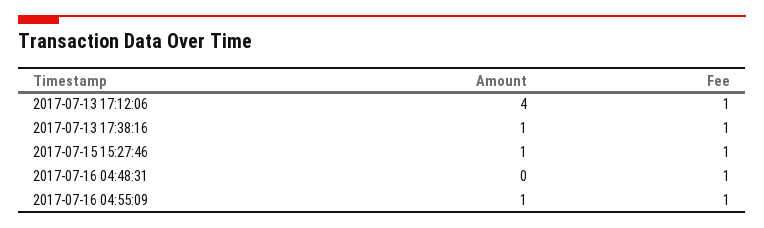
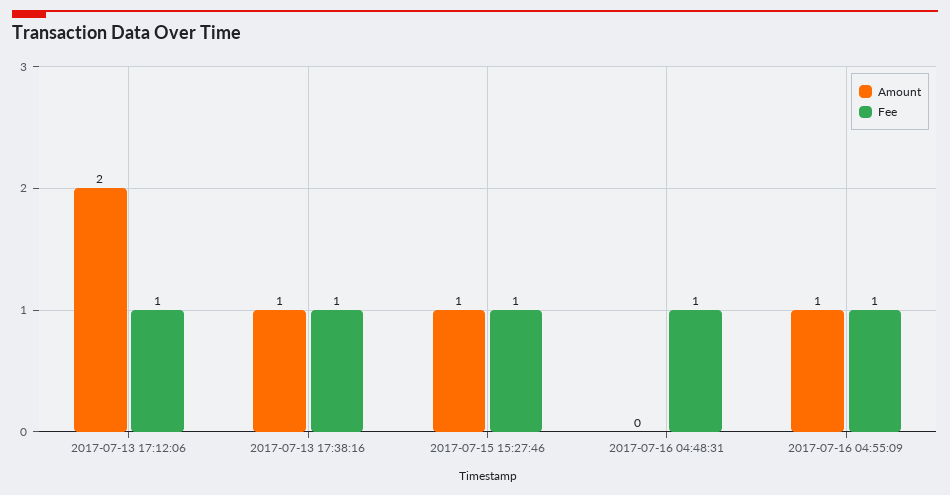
  {
    "Amount": {
-     "2017-07-13 17:12:06": 4,
+     "2017-07-13 17:12:06": 2,
      "2017-07-13 17:38:16": 1,
      "2017-07-15 15:27:46": 1,
      "2017-07-16 04:48:31": 0,
      "2017-07-16 04:55:09": 1
    },
    "Fee": {
      "2017-07-13 17:12:06": 1,
      "2017-07-13 17:38:16": 1,
      "2017-07-15 15:27:46": 1,
      "2017-07-16 04:48:31": 1,
      "2017-07-16 04:55:09": 1
    }
  }

